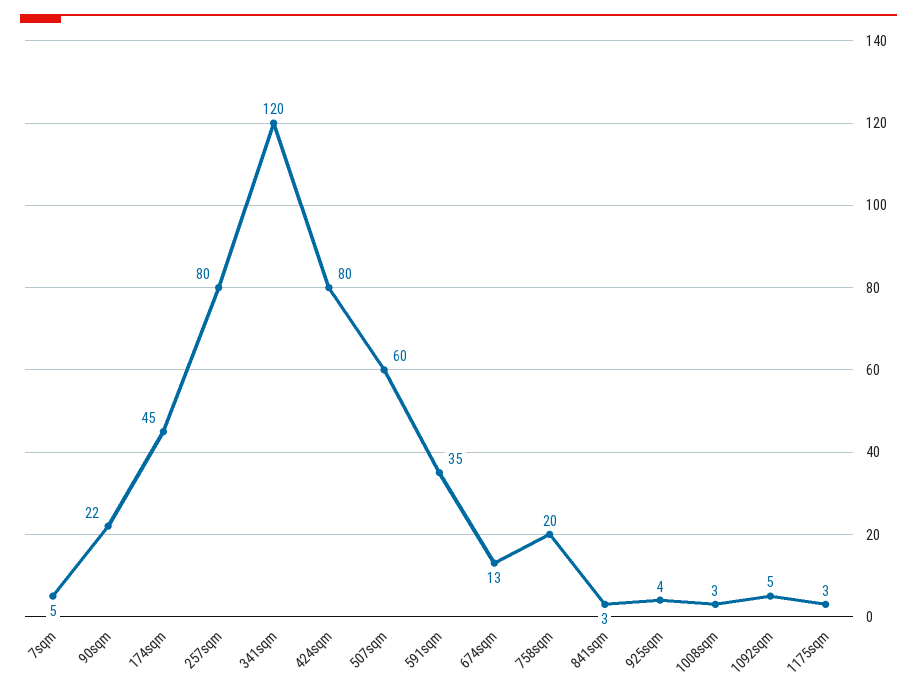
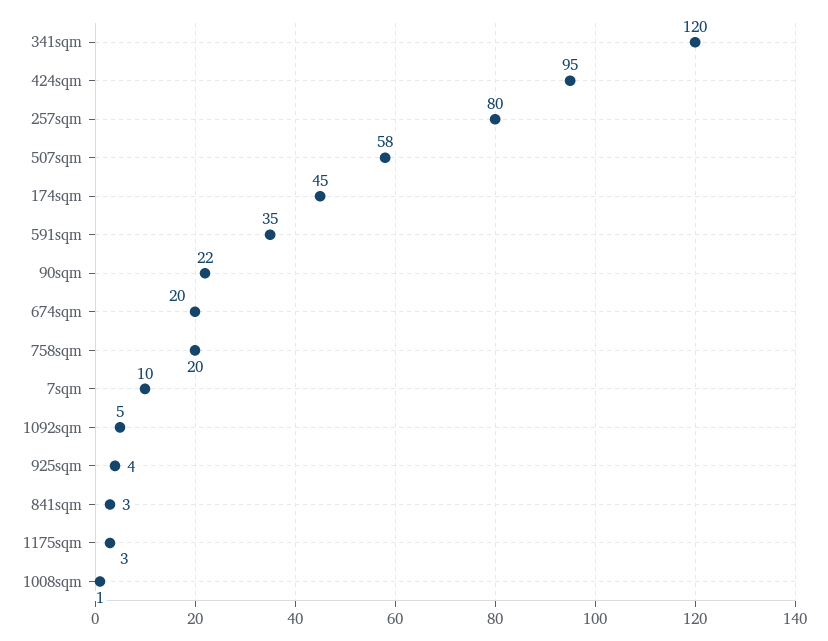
  {
-   "7sqm": 5,
+   "7sqm": 10,
    "90sqm": 22,
    "174sqm": 45,
    "257sqm": 80,
    "341sqm": 120,
-   "424sqm": 80,
+   "424sqm": 95,
-   "507sqm": 60,
+   "507sqm": 58,
    "591sqm": 35,
-   "674sqm": 13,
+   "674sqm": 20,
    "758sqm": 20,
    "841sqm": 3,
    "925sqm": 4,
-   "1008sqm": 3,
+   "1008sqm": 1,
    "1092sqm": 5,
    "1175sqm": 3
  }

